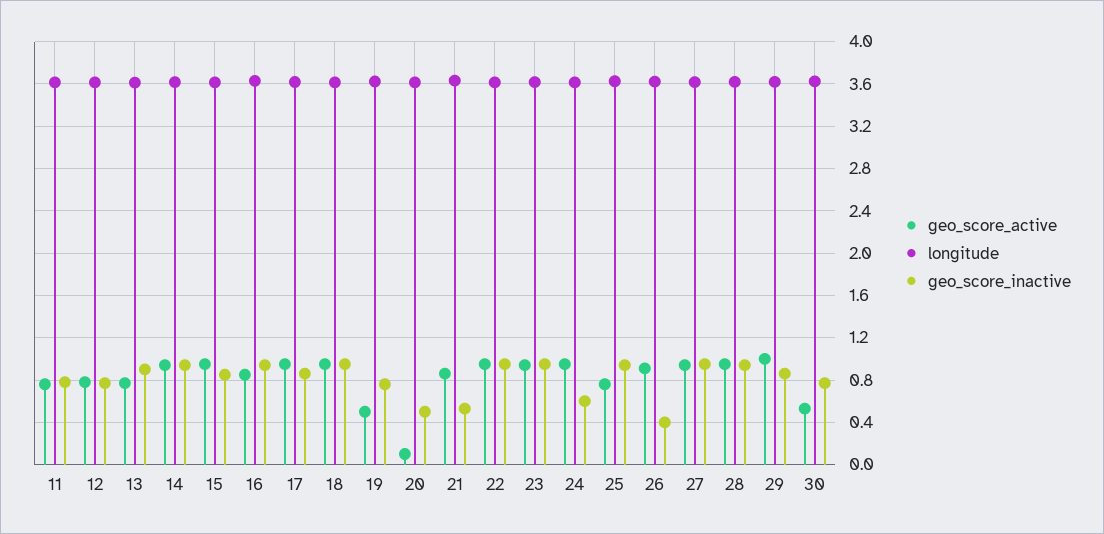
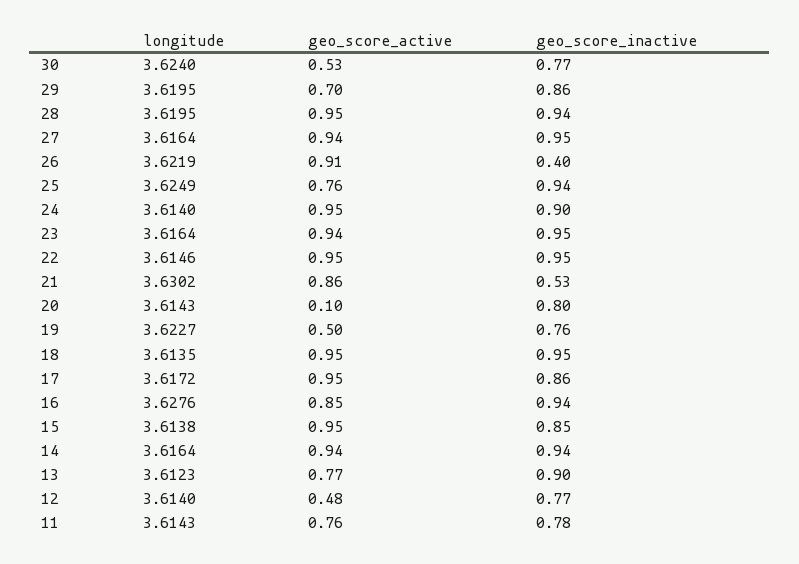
  {
    "geo_score_active": {
      "11": 0.76,
-     "12": 0.8,
+     "12": 0.48,
      "13": 0.77,
      "14": 0.94,
      "15": 0.95,
      "16": 0.85,
      "17": 0.95,
      "18": 0.95,
      "19": 0.5,
      "20": 0.1,
      "21": 0.86,
      "22": 0.95,
      "23": 0.94,
      "24": 0.95,
      "25": 0.76,
      "26": 0.91,
      "27": 0.94,
      "28": 0.95,
-     "29": 1,
+     "29": 0.7,
      "30": 0.53
    },
    "longitude": {
      "11": 3.6143,
      "12": 3.614,
      "13": 3.6123,
      "14": 3.6164,
      "15": 3.6138,
      "16": 3.6276,
      "17": 3.6172,
      "18": 3.6135,
      "19": 3.6227,
      "20": 3.6143,
      "21": 3.6302,
      "22": 3.6146,
      "23": 3.6164,
      "24": 3.614,
      "25": 3.6249,
      "26": 3.6219,
      "27": 3.6164,
      "28": 3.6195,
      "29": 3.6195,
      "30": 3.624
    },
    "geo_score_inactive": {
      "11": 0.78,
      "12": 0.77,
      "13": 0.9,
      "14": 0.94,
      "15": 0.85,
      "16": 0.94,
      "17": 0.86,
      "18": 0.95,
      "19": 0.76,
-     "20": 0.5,
+     "20": 0.8,
      "21": 0.53,
      "22": 0.95,
      "23": 0.95,
-     "24": 0.6,
+     "24": 0.9,
      "25": 0.94,
      "26": 0.4,
      "27": 0.95,
      "28": 0.94,
      "29": 0.86,
      "30": 0.77
    }
  }

